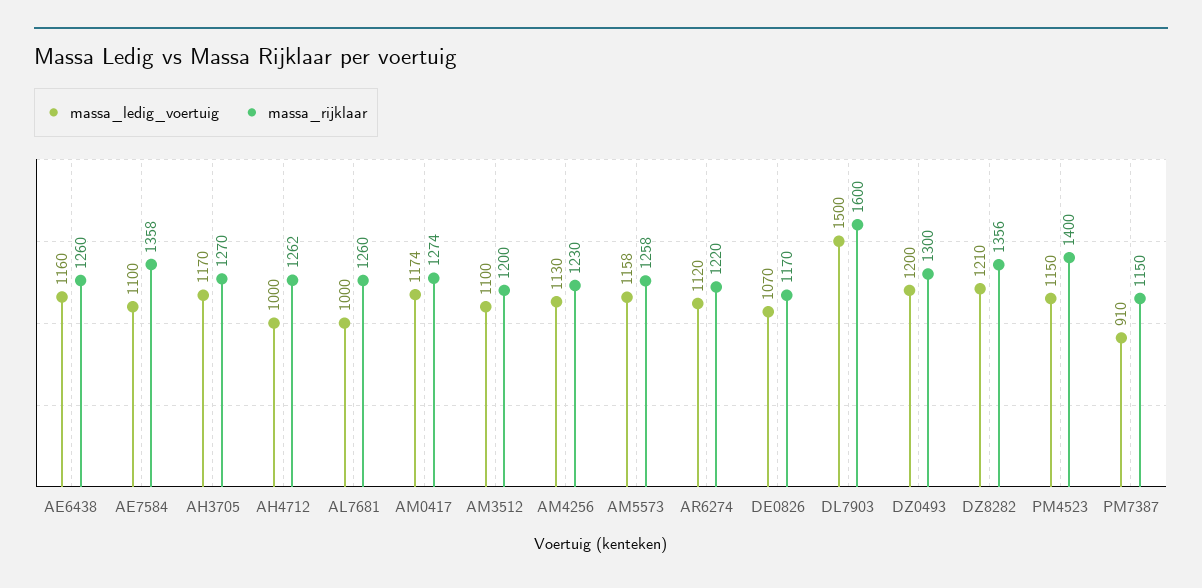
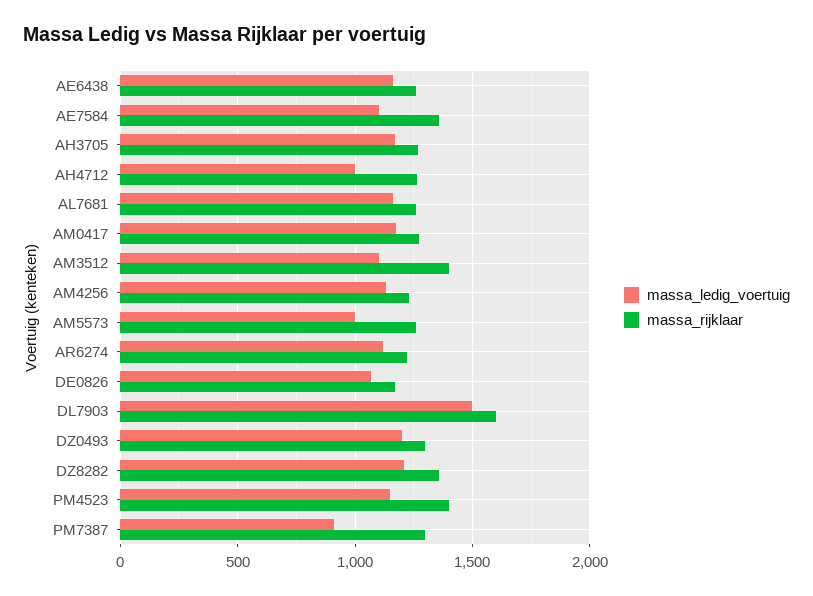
  {
    "massa_ledig_voertuig": {
      "AE6438": 1160,
      "AE7584": 1100,
      "AH3705": 1170,
      "AH4712": 1000,
-     "AL7681": 1000,
+     "AL7681": 1150,
      "AM0417": 1174,
      "AM3512": 1100,
      "AM4256": 1130,
-     "AM5573": 1158,
+     "AM5573": 1000,
      "AR6274": 1120,
      "DE0826": 1070,
      "DL7903": 1500,
      "DZ0493": 1200,
      "DZ8282": 1210,
      "PM4523": 1150,
      "PM7387": 910
    },
    "massa_rijklaar": {
      "AE6438": 1260,
      "AE7584": 1358,
      "AH3705": 1270,
      "AH4712": 1262,
      "AL7681": 1260,
      "AM0417": 1274,
-     "AM3512": 1200,
+     "AM3512": 1400,
      "AM4256": 1230,
      "AM5573": 1258,
      "AR6274": 1220,
      "DE0826": 1170,
      "DL7903": 1600,
      "DZ0493": 1300,
      "DZ8282": 1356,
      "PM4523": 1400,
-     "PM7387": 1150
+     "PM7387": 1300
    }
  }

